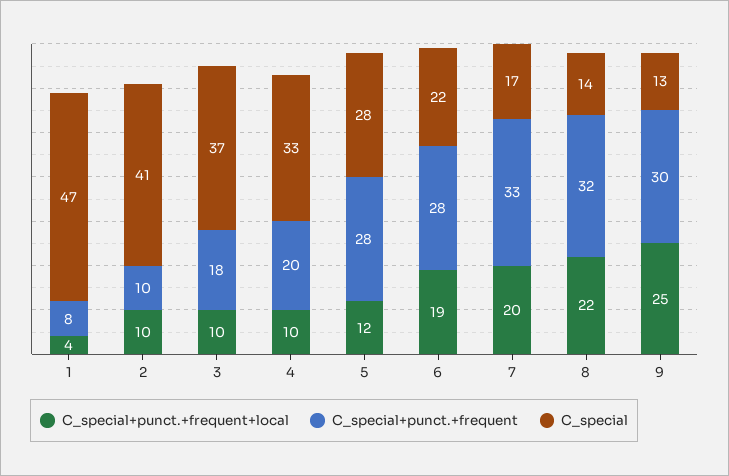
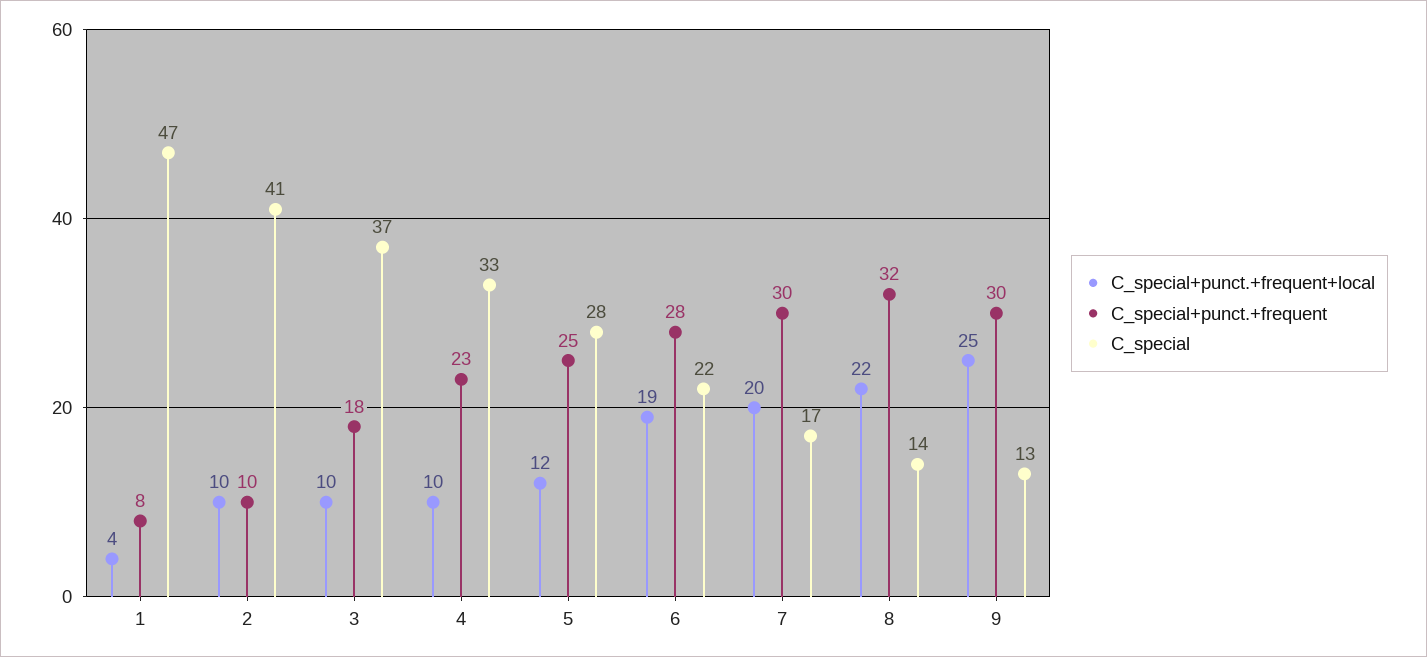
  {
    "C_special+punct.+frequent+local": {
      "1": 4,
      "2": 10,
      "3": 10,
      "4": 10,
      "5": 12,
      "6": 19,
      "7": 20,
      "8": 22,
      "9": 25
    },
    "C_special+punct.+frequent": {
      "1": 8,
      "2": 10,
      "3": 18,
-     "4": 20,
+     "4": 23,
-     "5": 28,
+     "5": 25,
      "6": 28,
-     "7": 33,
+     "7": 30,
      "8": 32,
      "9": 30
    },
    "C_special": {
      "1": 47,
      "2": 41,
      "3": 37,
      "4": 33,
      "5": 28,
      "6": 22,
      "7": 17,
      "8": 14,
      "9": 13
    }
  }

